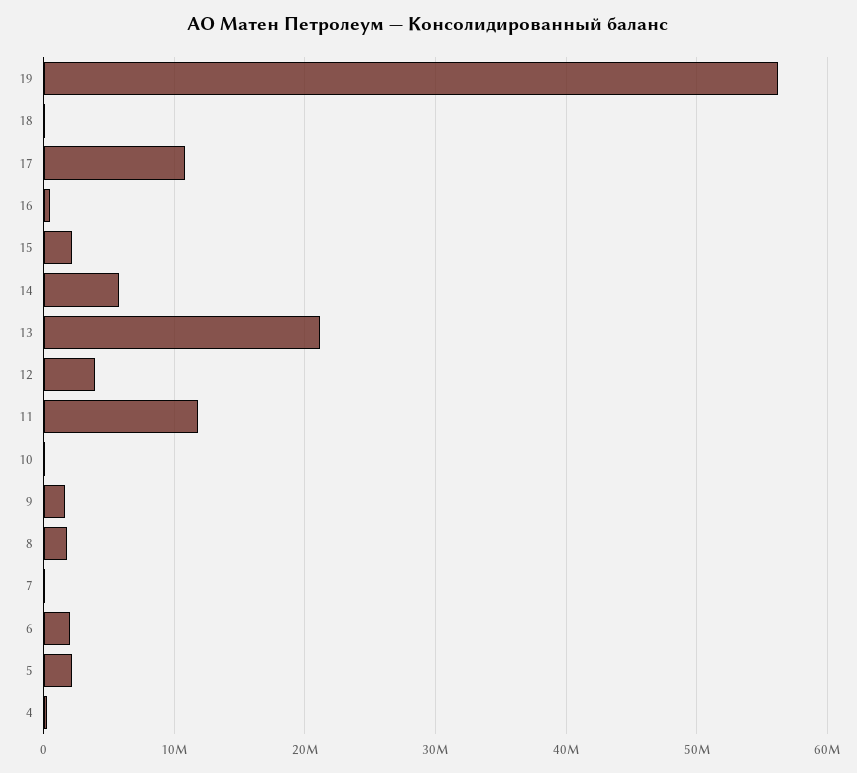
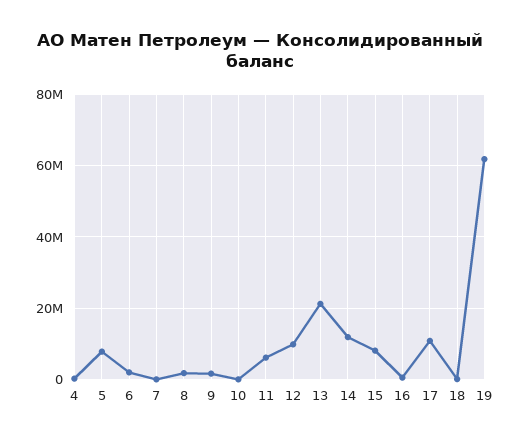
  {
-   "19": 56000000,
+   "19": 62000000,
    "18": 0,
    "17": 11000000,
    "16": 0,
-   "15": 2000000,
+   "15": 8000000,
-   "14": 6000000,
+   "14": 12000000,
    "13": 21000000,
-   "12": 4000000,
+   "12": 10000000,
-   "11": 12000000,
+   "11": 6000000,
    "10": 0,
    "9": 2000000,
    "8": 2000000,
    "7": 0,
    "6": 2000000,
-   "5": 2000000,
+   "5": 8000000,
    "4": 0
  }

